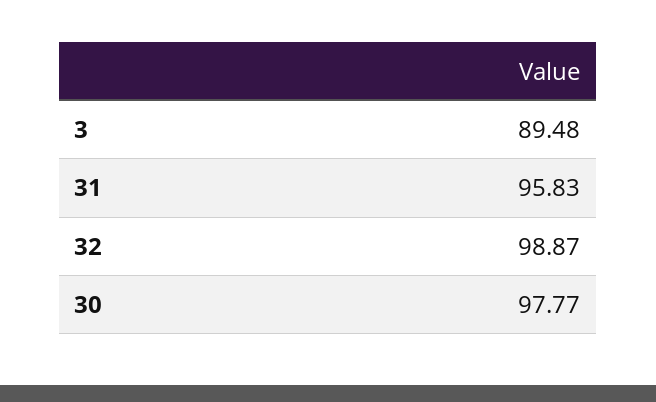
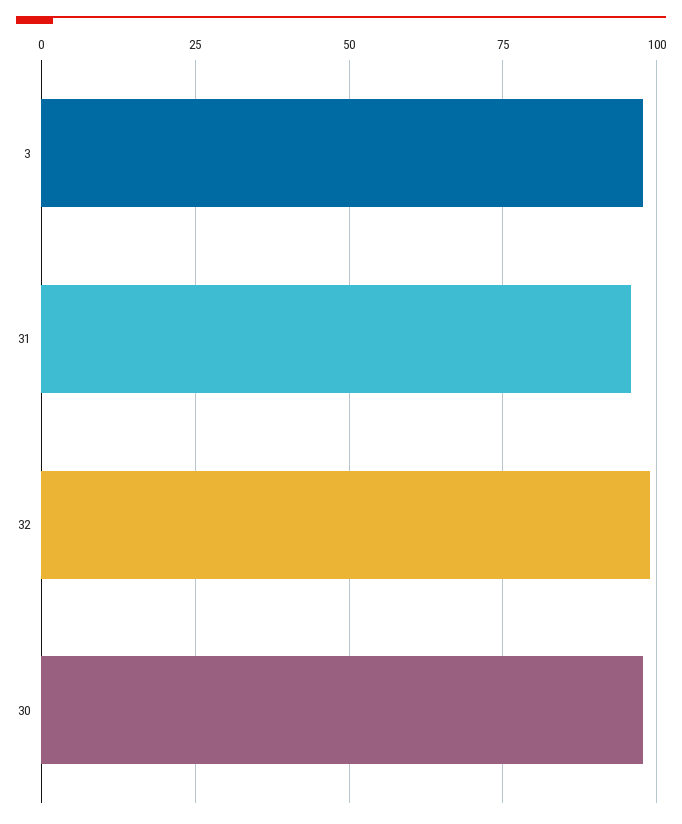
  {
-   "3": 89.48,
+   "3": 97.5,
    "31": 95.83,
    "32": 98.87,
    "30": 97.77
  }

